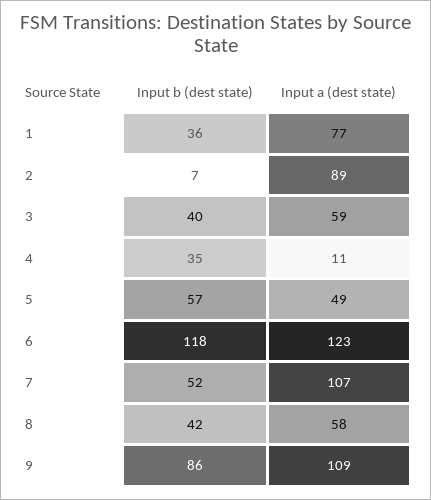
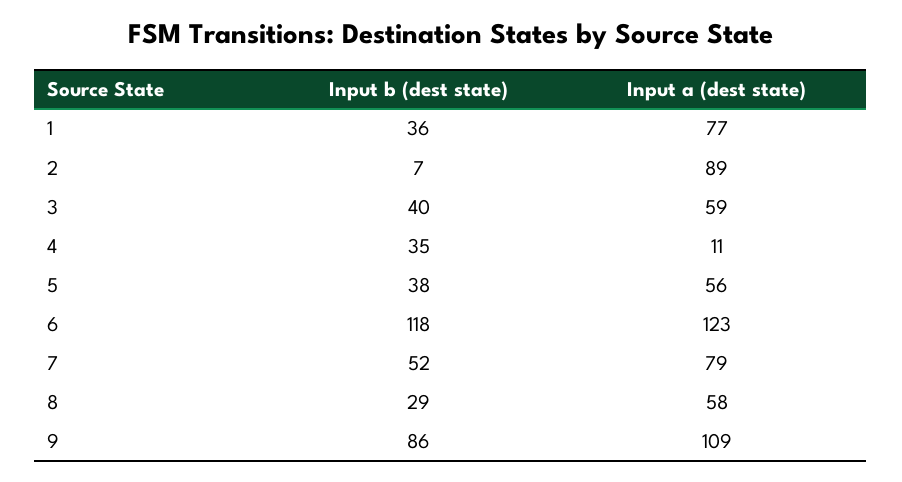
  {
    "Input b (dest state)": {
      "1": 36,
      "2": 7,
      "3": 40,
      "4": 35,
-     "5": 57,
+     "5": 38,
      "6": 118,
      "7": 52,
-     "8": 42,
+     "8": 29,
      "9": 86
    },
    "Input a (dest state)": {
      "1": 77,
      "2": 89,
      "3": 59,
      "4": 11,
-     "5": 49,
+     "5": 56,
      "6": 123,
-     "7": 107,
+     "7": 79,
      "8": 58,
      "9": 109
    }
  }

